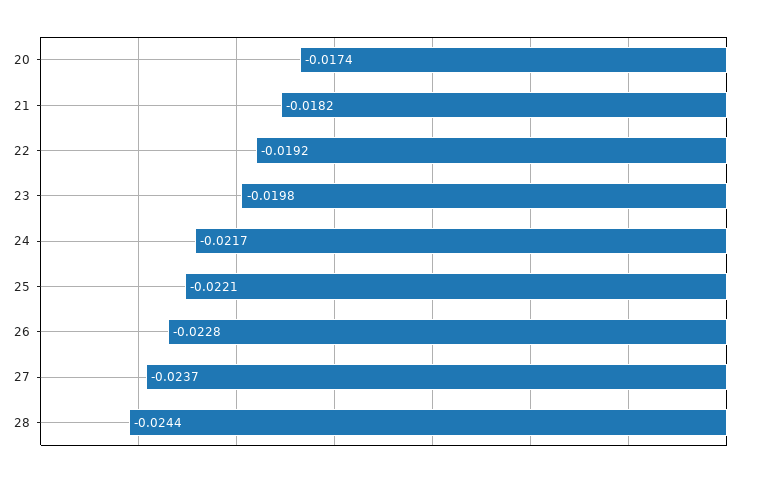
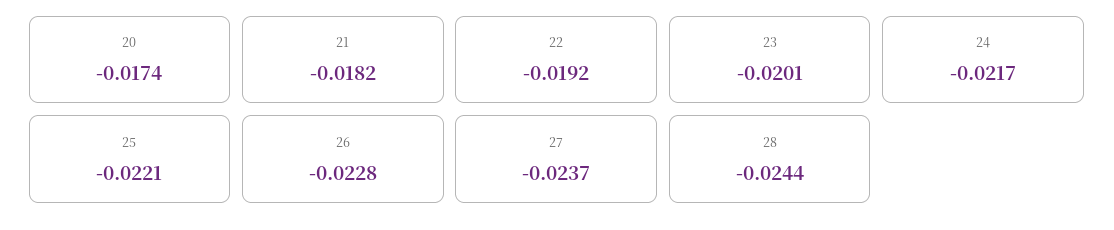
  {
    "20": -0.0174,
    "21": -0.0182,
    "22": -0.0192,
-   "23": -0.0198,
+   "23": -0.0201,
    "24": -0.0217,
    "25": -0.0221,
    "26": -0.0228,
    "27": -0.0237,
    "28": -0.0244
  }

